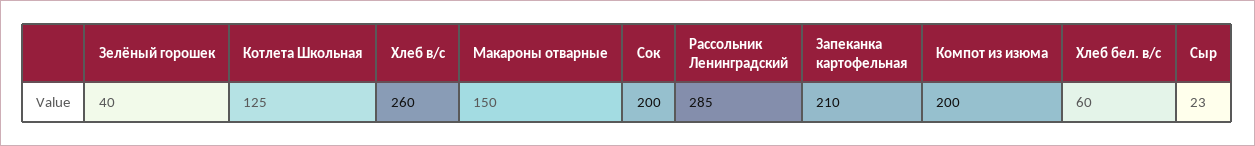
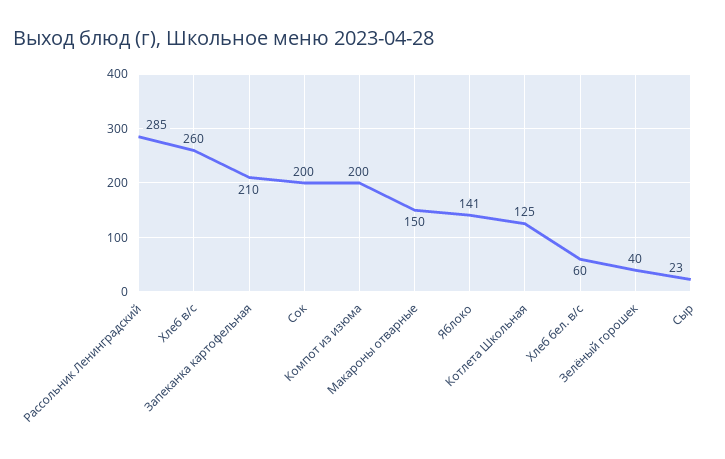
  {
    "Зелёный горошек": 40,
    "Котлета Школьная": 125,
    "Хлеб в/с": 260,
    "Макароны отварные": 150,
    "Сок": 200,
    "Рассольник Ленинградский": 285,
    "Запеканка картофельная": 210,
    "Компот из изюма": 200,
    "Хлеб бел. в/с": 60,
-   "Сыр": 23
+   "Сыр": 23,
+   "Яблоко": 141
  }

